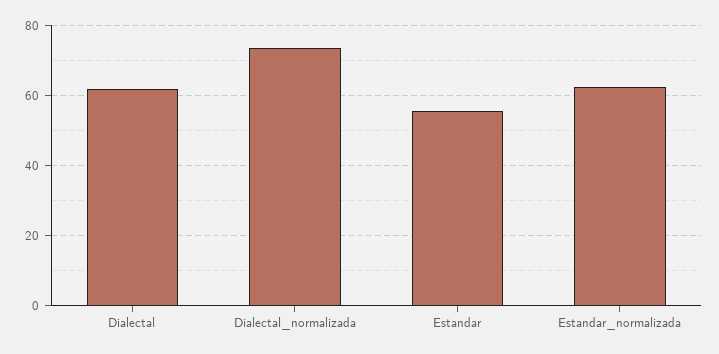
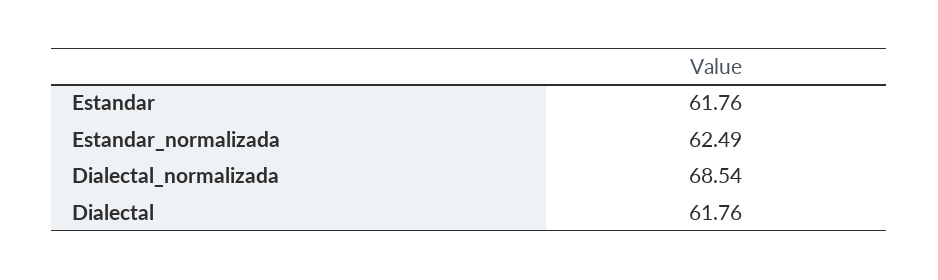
  {
    "Dialectal": 61.76,
-   "Dialectal_normalizada": 74,
+   "Dialectal_normalizada": 68.54,
-   "Estandar": 56,
+   "Estandar": 61.76,
    "Estandar_normalizada": 62.49
  }

